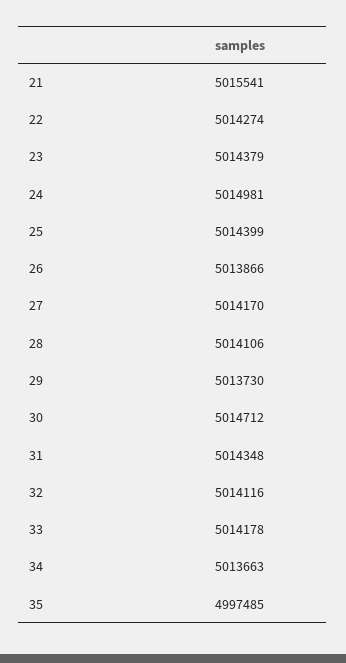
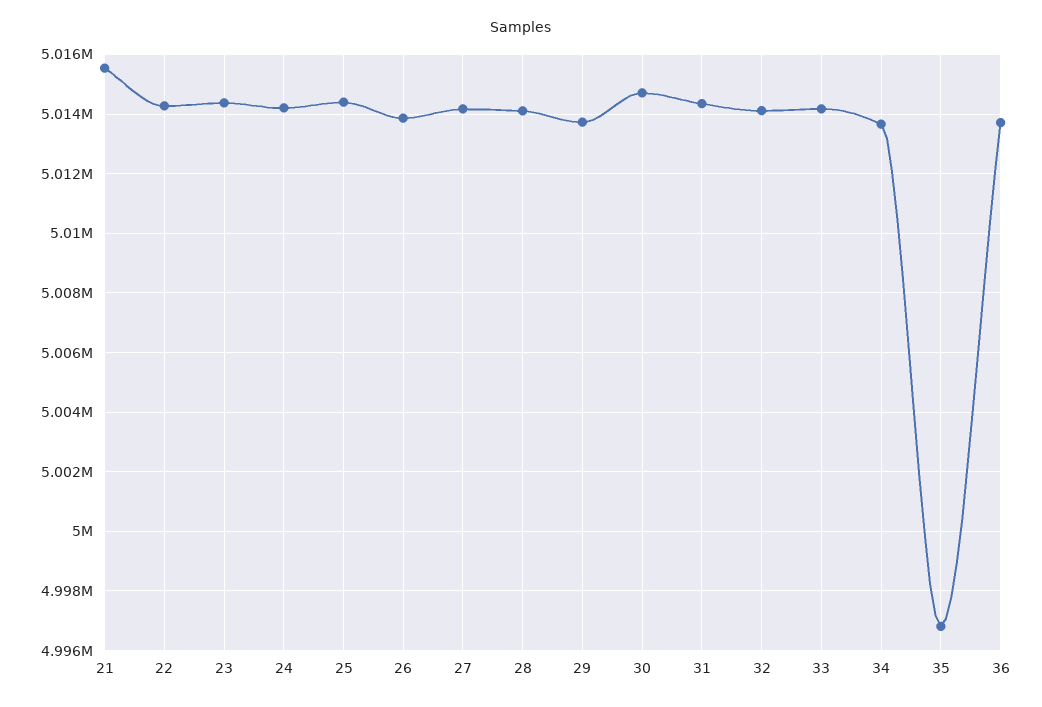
  {
    "21": 5015541,
    "22": 5014274,
    "23": 5014379,
-   "24": 5014981,
+   "24": 5014250,
    "25": 5014399,
    "26": 5013866,
    "27": 5014170,
    "28": 5014106,
    "29": 5013730,
    "30": 5014712,
    "31": 5014348,
    "32": 5014116,
    "33": 5014178,
    "34": 5013663,
-   "35": 4997485
+   "35": 4996750,
+   "36": 5013750
  }

